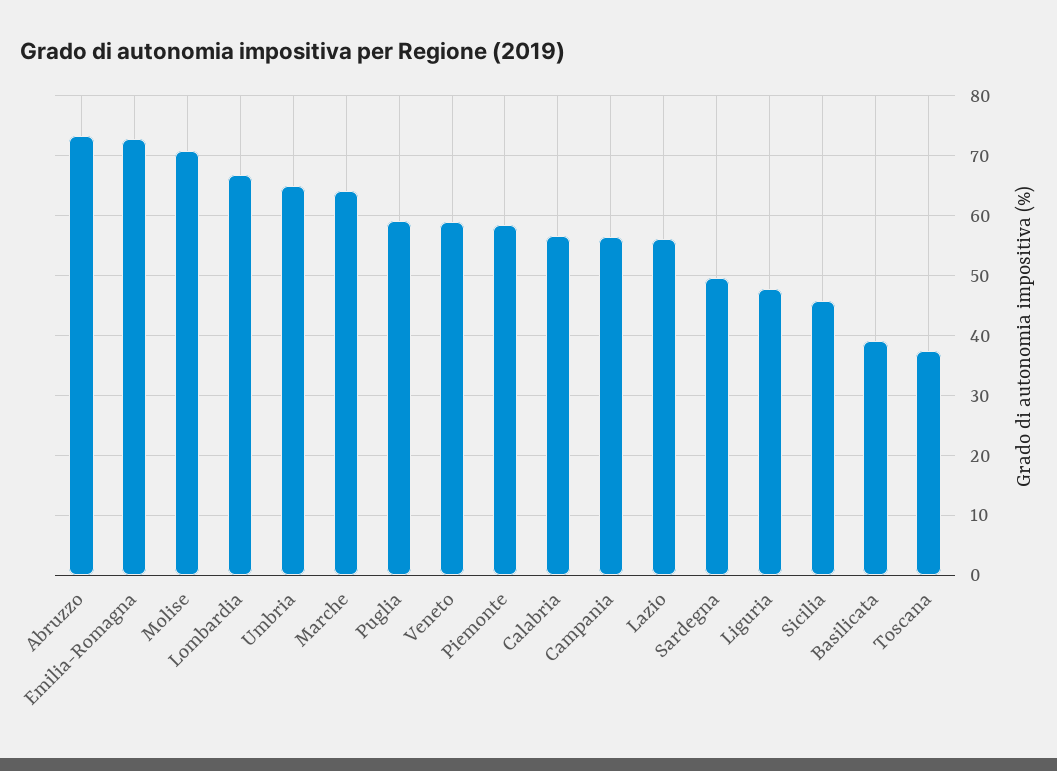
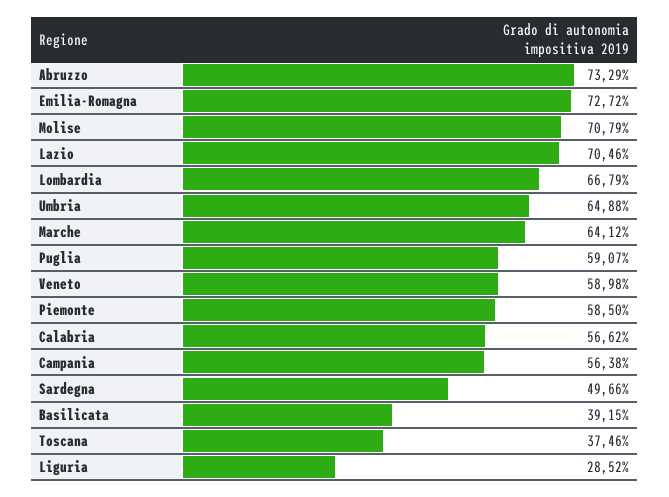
  {
    "Abruzzo": 73.29,
    "Emilia-Romagna": 72.72,
    "Molise": 70.79,
    "Lombardia": 66.79,
    "Umbria": 64.88,
    "Marche": 64.12,
    "Puglia": 59.07,
    "Veneto": 58.98,
    "Piemonte": 58.5,
    "Calabria": 56.62,
    "Campania": 56.38,
-   "Lazio": 56,
+   "Lazio": 70.46,
    "Sardegna": 49.66,
-   "Liguria": 48,
+   "Liguria": 28.52,
-   "Sicilia": 46,
    "Basilicata": 39.15,
    "Toscana": 37.46
  }

